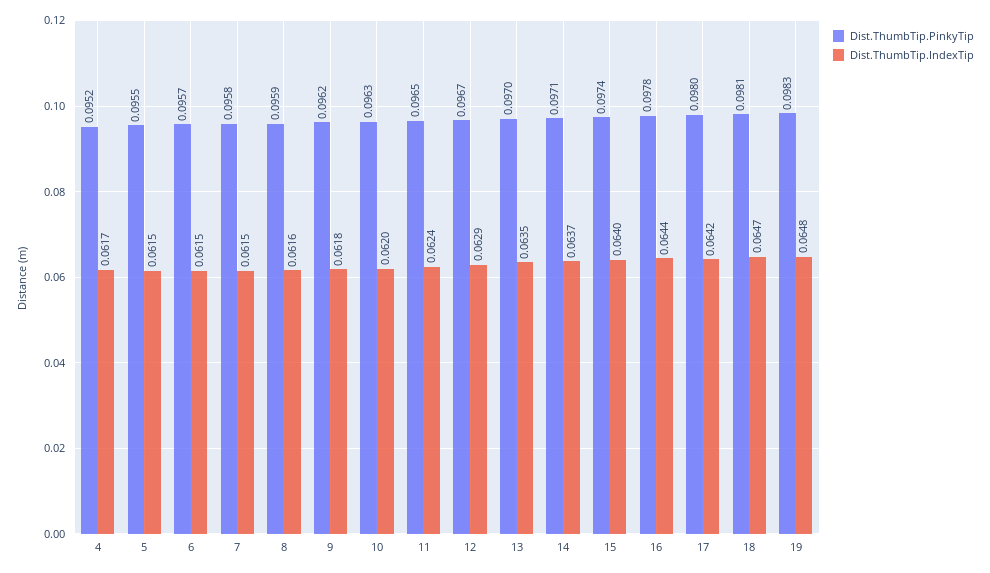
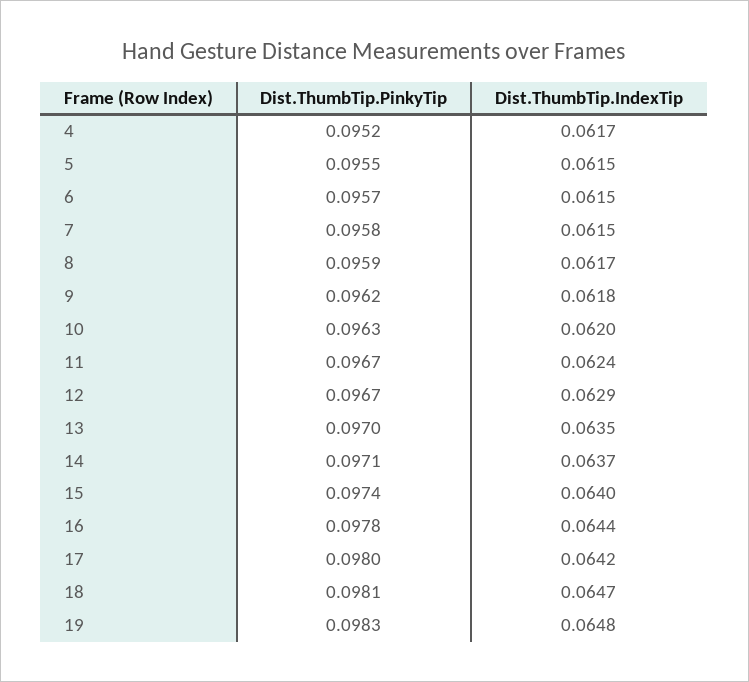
  {
    "Dist.ThumbTip.PinkyTip": {
      "4": 0.0952,
      "5": 0.0955,
      "6": 0.0957,
      "7": 0.0958,
      "8": 0.0959,
      "9": 0.0962,
      "10": 0.0963,
-     "11": 0.0965,
+     "11": 0.0967,
      "12": 0.0967,
      "13": 0.097,
      "14": 0.0971,
      "15": 0.0974,
      "16": 0.0978,
      "17": 0.098,
      "18": 0.0981,
      "19": 0.0983
    },
    "Dist.ThumbTip.IndexTip": {
      "4": 0.0617,
      "5": 0.0615,
      "6": 0.0615,
      "7": 0.0615,
-     "8": 0.0616,
+     "8": 0.0617,
      "9": 0.0618,
      "10": 0.062,
      "11": 0.0624,
      "12": 0.0629,
      "13": 0.0635,
      "14": 0.0637,
      "15": 0.064,
      "16": 0.0644,
      "17": 0.0642,
      "18": 0.0647,
      "19": 0.0648
    }
  }

